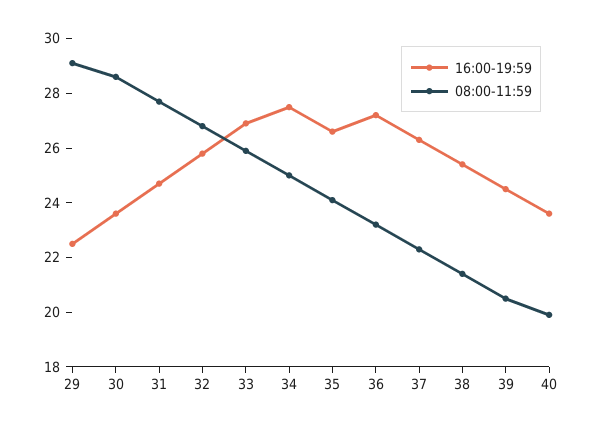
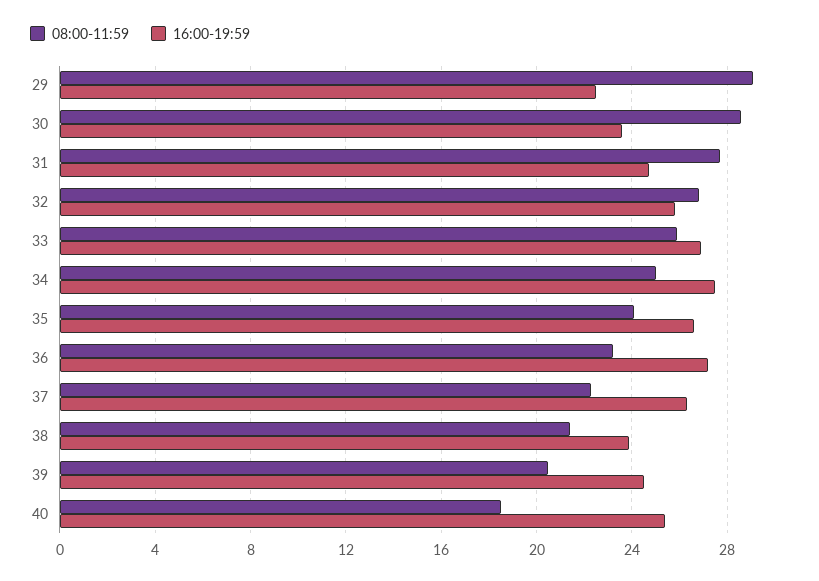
  {
    "16:00-19:59": {
      "29": 22.5,
      "30": 23.5,
      "31": 24.5,
      "32": 26,
      "33": 27,
      "34": 27.5,
      "35": 26.5,
      "36": 27,
      "37": 26.5,
-     "38": 25.5,
+     "38": 24,
      "39": 24.5,
-     "40": 23.5
+     "40": 25.5
    },
    "08:00-11:59": {
      "29": 29,
      "30": 28.5,
      "31": 27.5,
      "32": 27,
      "33": 26,
      "34": 25,
      "35": 24,
      "36": 23,
      "37": 22.5,
      "38": 21.5,
      "39": 20.5,
-     "40": 20
+     "40": 18.5
    }
  }

